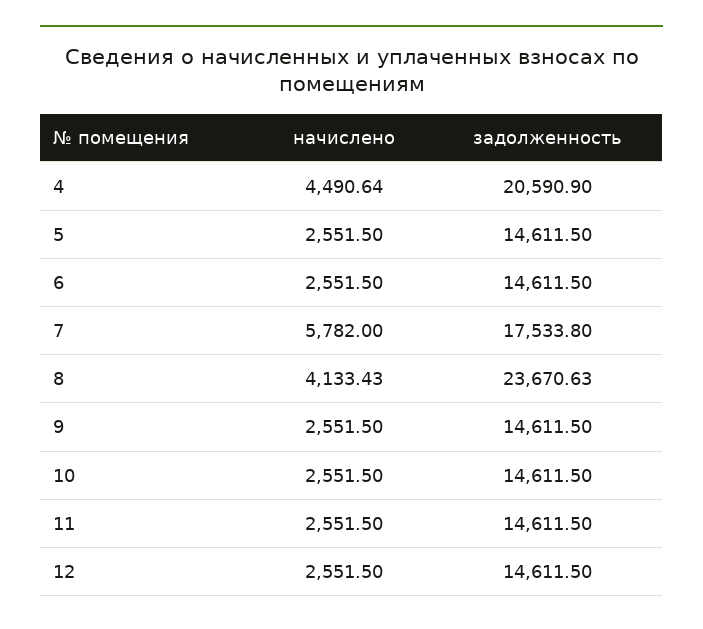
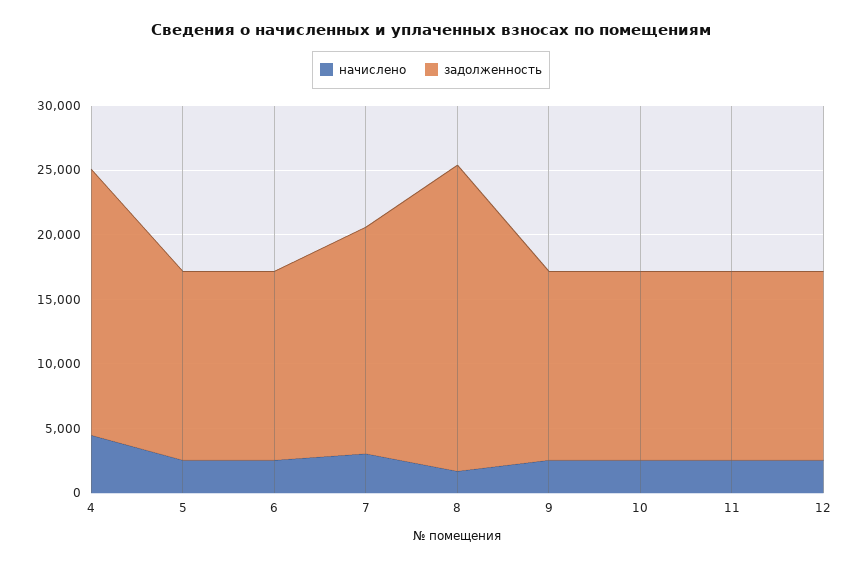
  {
    "начислено": {
      "4": 4490.64,
      "5": 2551.5,
      "6": 2551.5,
-     "7": 5782,
+     "7": 3000,
-     "8": 4133.43,
+     "8": 2000,
      "9": 2551.5,
      "10": 2551.5,
      "11": 2551.5,
      "12": 2551.5
    },
    "задолженность": {
      "4": 20590.9,
      "5": 14611.5,
      "6": 14611.5,
      "7": 17533.8,
      "8": 23670.63,
      "9": 14611.5,
      "10": 14611.5,
      "11": 14611.5,
      "12": 14611.5
    }
  }

